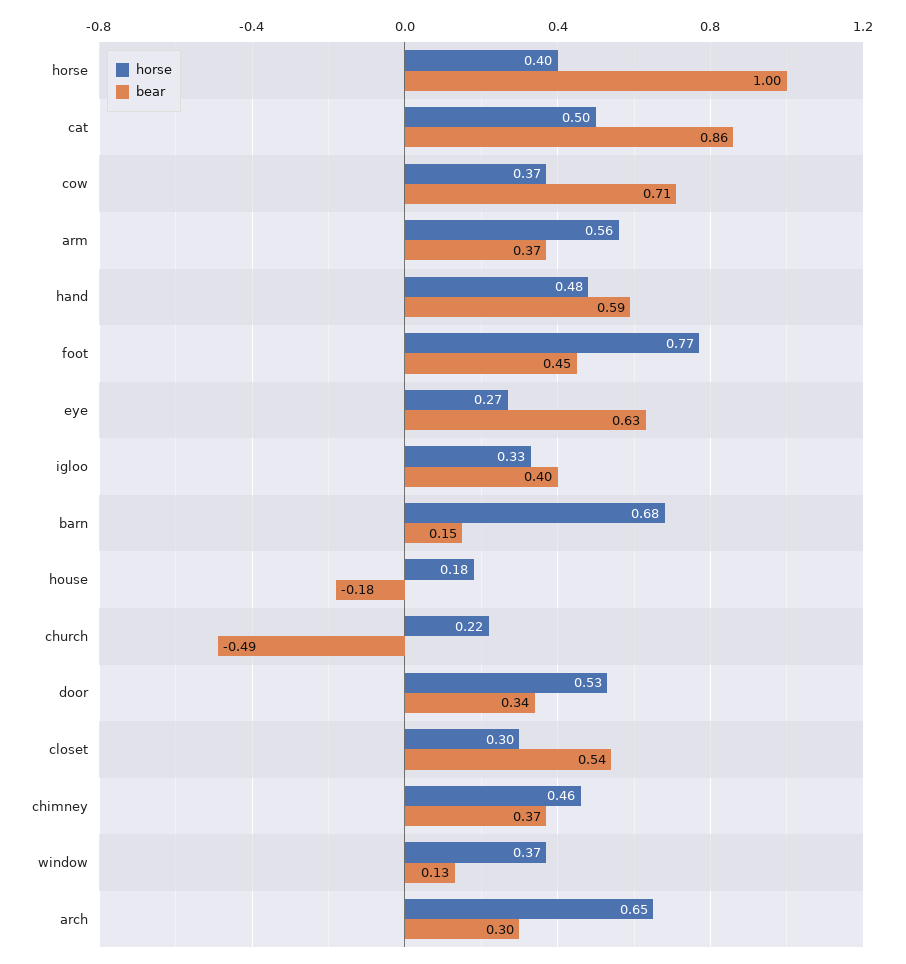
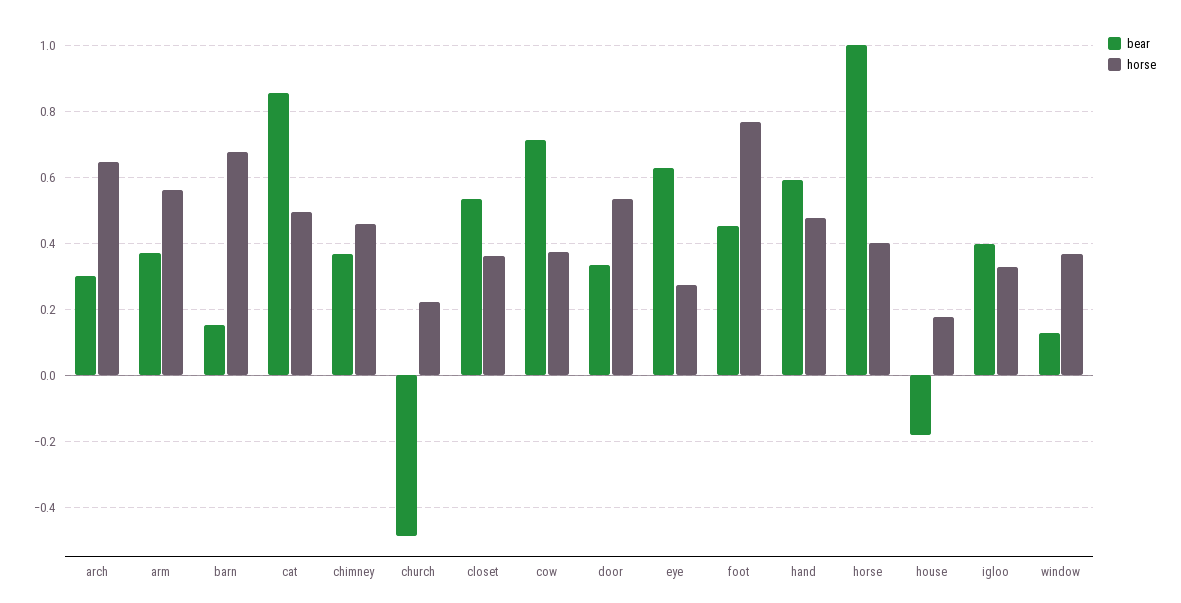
  {
    "horse": {
      "horse": 0.4,
      "cat": 0.5,
      "cow": 0.37,
      "arm": 0.56,
      "hand": 0.48,
      "foot": 0.77,
      "eye": 0.27,
      "igloo": 0.33,
      "barn": 0.68,
      "house": 0.18,
      "church": 0.22,
      "door": 0.53,
-     "closet": 0.3,
+     "closet": 0.36,
      "chimney": 0.46,
      "window": 0.37,
      "arch": 0.65
    },
    "bear": {
      "horse": 1,
      "cat": 0.86,
      "cow": 0.71,
      "arm": 0.37,
      "hand": 0.59,
      "foot": 0.45,
      "eye": 0.63,
      "igloo": 0.4,
      "barn": 0.15,
      "house": -0.18,
      "church": -0.49,
      "door": 0.34,
      "closet": 0.54,
      "chimney": 0.37,
      "window": 0.13,
      "arch": 0.3
    }
  }

